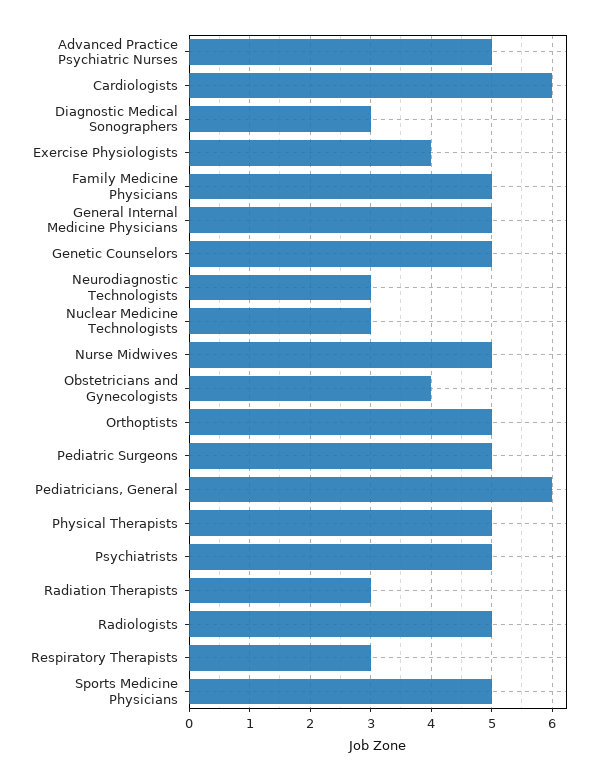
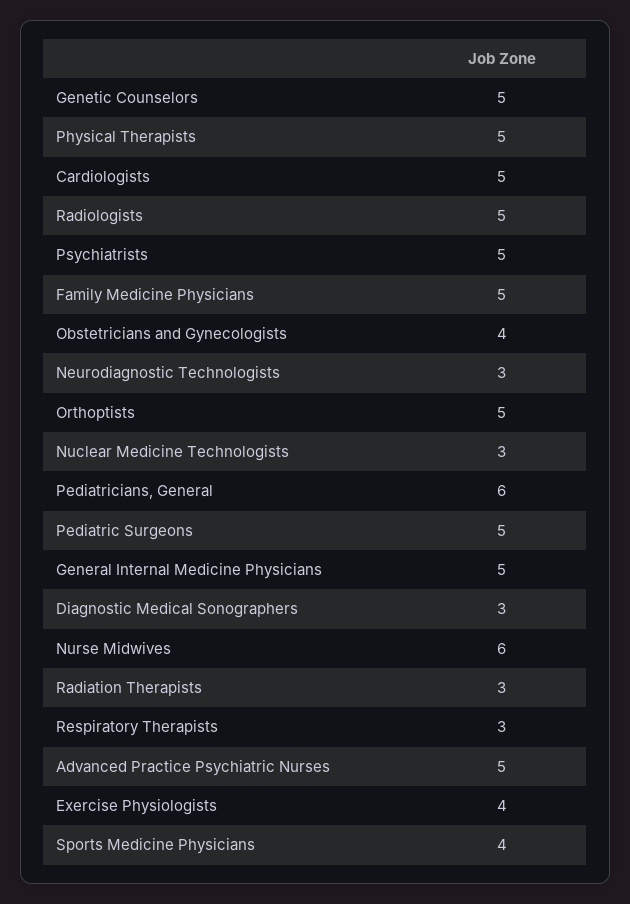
  {
    "Advanced Practice Psychiatric Nurses": 5,
-   "Cardiologists": 6,
+   "Cardiologists": 5,
    "Diagnostic Medical Sonographers": 3,
    "Exercise Physiologists": 4,
    "Family Medicine Physicians": 5,
    "General Internal Medicine Physicians": 5,
    "Genetic Counselors": 5,
    "Neurodiagnostic Technologists": 3,
    "Nuclear Medicine Technologists": 3,
-   "Nurse Midwives": 5,
+   "Nurse Midwives": 6,
    "Obstetricians and Gynecologists": 4,
    "Orthoptists": 5,
    "Pediatric Surgeons": 5,
    "Pediatricians, General": 6,
    "Physical Therapists": 5,
    "Psychiatrists": 5,
    "Radiation Therapists": 3,
    "Radiologists": 5,
    "Respiratory Therapists": 3,
-   "Sports Medicine Physicians": 5
+   "Sports Medicine Physicians": 4
  }

